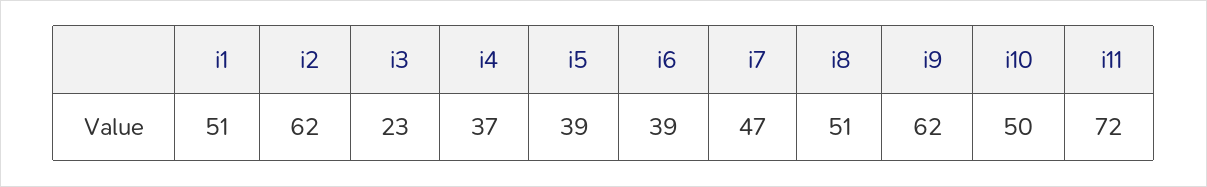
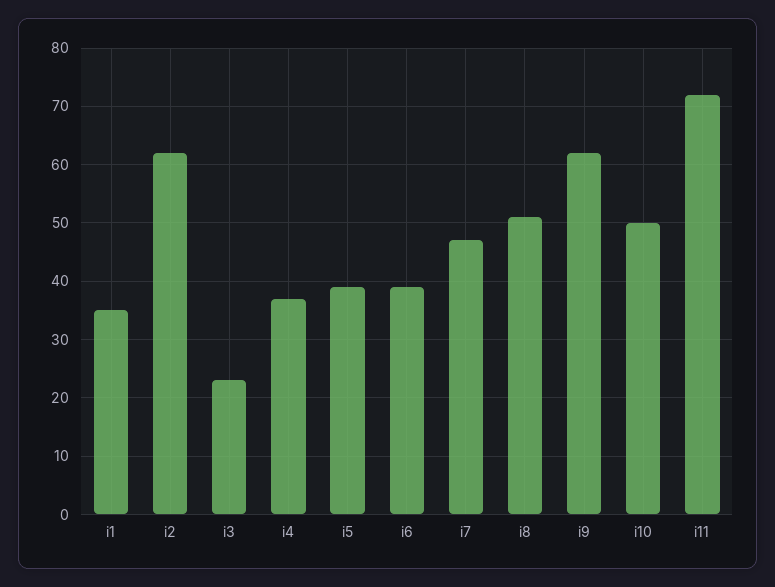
  {
-   "i1": 51,
+   "i1": 35,
    "i2": 62,
    "i3": 23,
    "i4": 37,
    "i5": 39,
    "i6": 39,
    "i7": 47,
    "i8": 51,
    "i9": 62,
    "i10": 50,
    "i11": 72
  }

